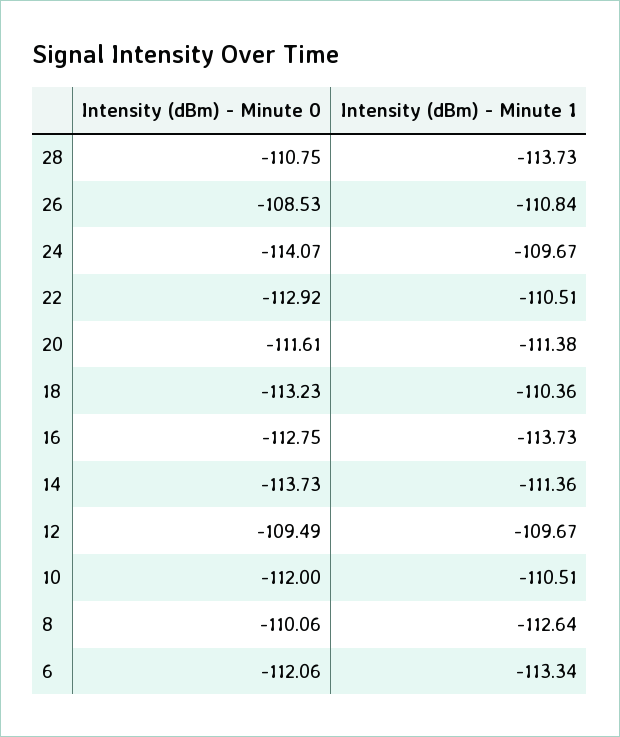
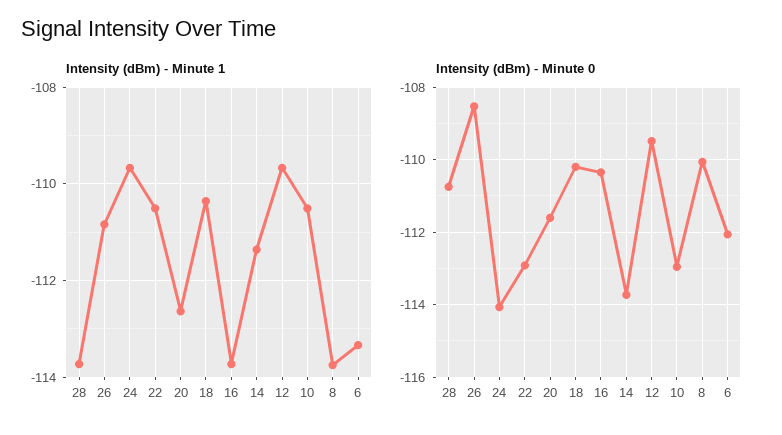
  {
    "Intensity (dBm) - Minute 0": {
      "28": -110.75,
      "26": -108.53,
      "24": -114.07,
      "22": -112.92,
      "20": -111.61,
-     "18": -113.23,
+     "18": -110.2,
-     "16": -112.75,
+     "16": -110.4,
      "14": -113.73,
      "12": -109.49,
-     "10": -112,
+     "10": -113,
      "8": -110.06,
      "6": -112.06
    },
    "Intensity (dBm) - Minute 1": {
      "28": -113.73,
      "26": -110.84,
      "24": -109.67,
      "22": -110.51,
-     "20": -111.38,
+     "20": -112.6,
      "18": -110.36,
      "16": -113.73,
      "14": -111.36,
      "12": -109.67,
      "10": -110.51,
-     "8": -112.64,
+     "8": -113.8,
      "6": -113.34
    }
  }

